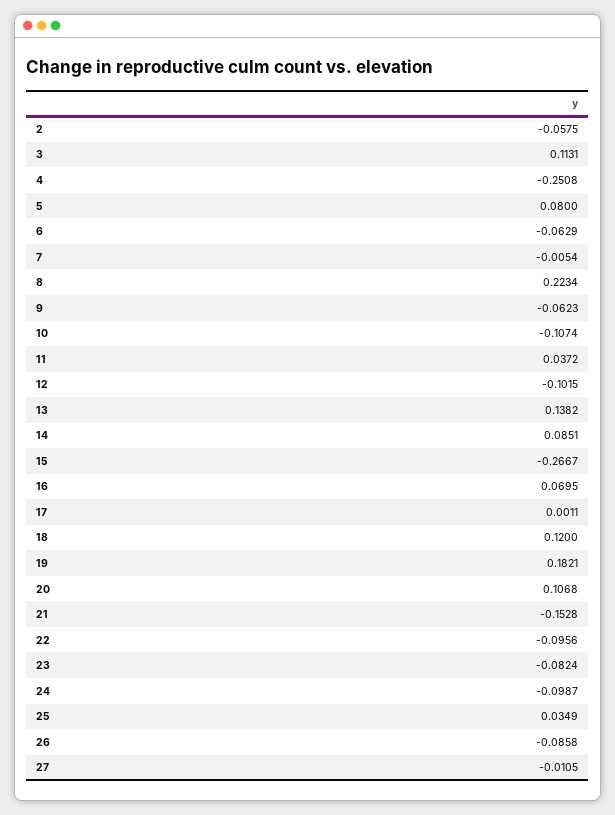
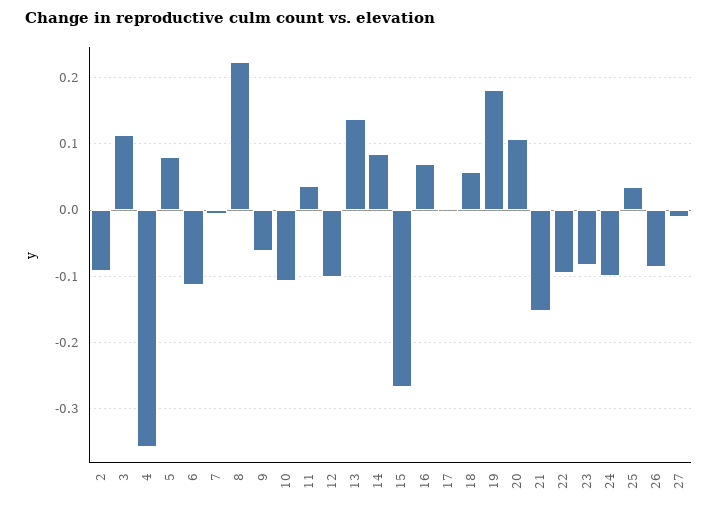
  {
-   "2": -0.0575,
+   "2": -0.09,
    "3": 0.1131,
-   "4": -0.2508,
+   "4": -0.36,
    "5": 0.08,
-   "6": -0.0629,
+   "6": -0.11,
    "7": -0.0054,
    "8": 0.2234,
    "9": -0.0623,
    "10": -0.1074,
    "11": 0.0372,
    "12": -0.1015,
    "13": 0.1382,
    "14": 0.0851,
    "15": -0.2667,
    "16": 0.0695,
    "17": 0.0011,
-   "18": 0.12,
+   "18": 0.06,
    "19": 0.1821,
    "20": 0.1068,
    "21": -0.1528,
    "22": -0.0956,
    "23": -0.0824,
    "24": -0.0987,
    "25": 0.0349,
    "26": -0.0858,
    "27": -0.0105
  }

